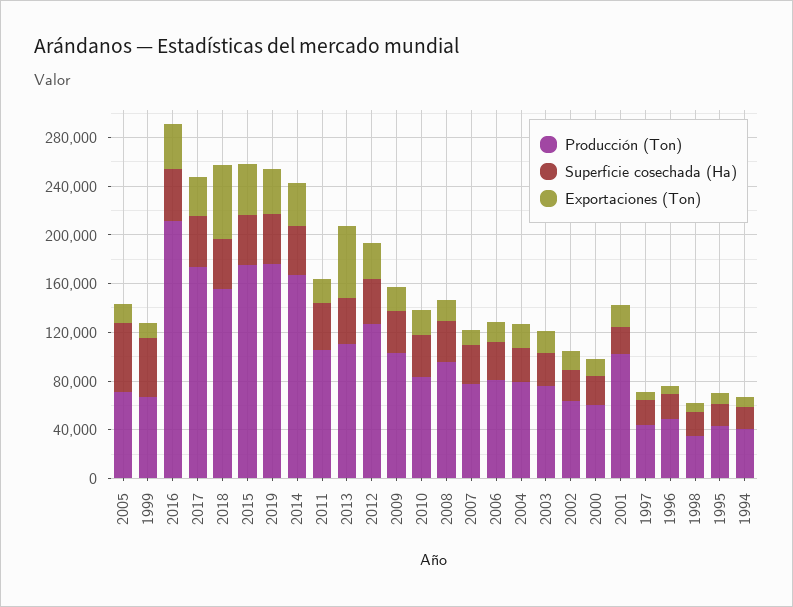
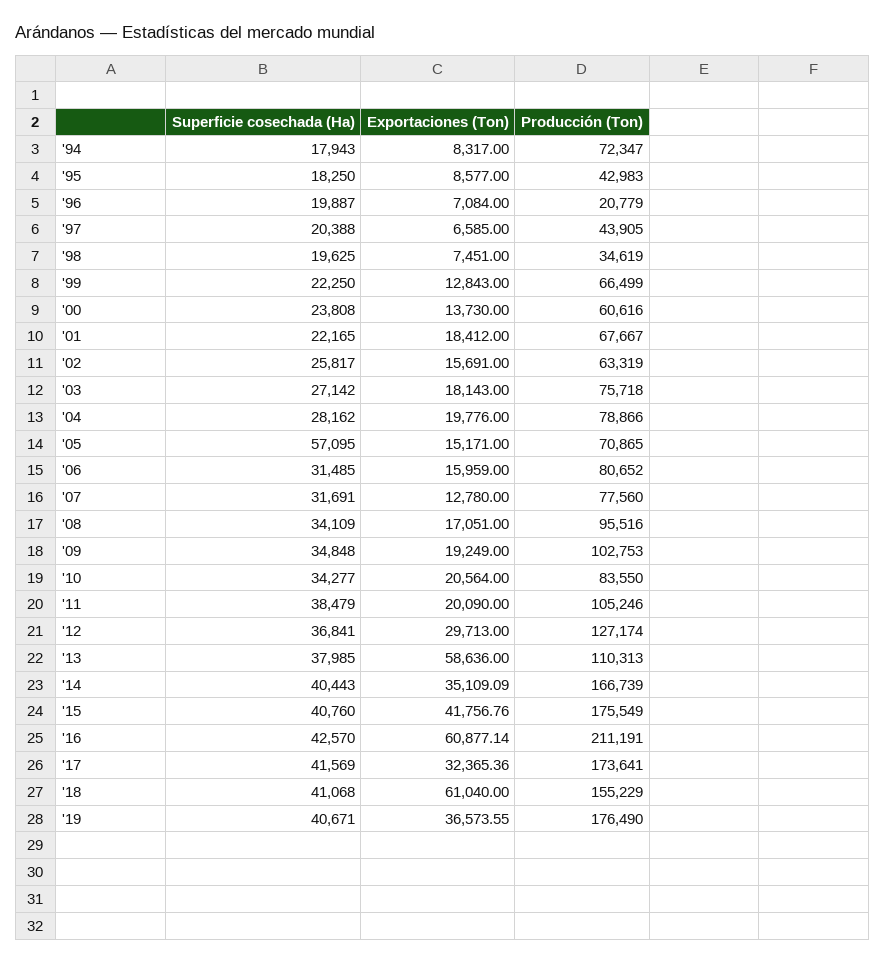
  {
    "Producción (Ton)": {
      "2005": 70865,
      "1999": 66499,
      "2016": 211191,
      "2017": 173641,
      "2018": 155229,
      "2015": 175549,
      "2019": 176490,
      "2014": 166739,
      "2011": 105246,
      "2013": 110313,
      "2012": 127174,
      "2009": 102753,
      "2010": 83550,
      "2008": 95516,
      "2007": 77560,
      "2006": 80652,
      "2004": 78866,
      "2003": 75718,
      "2002": 63319,
      "2000": 60616,
-     "2001": 100000,
+     "2001": 67667,
      "1997": 43905,
-     "1996": 50000,
+     "1996": 20779,
      "1998": 34619,
      "1995": 42983,
-     "1994": 40000
+     "1994": 72347
    },
    "Superficie cosechada (Ha)": {
      "2005": 57095,
-     "1999": 50000,
+     "1999": 22250,
      "2016": 42570,
      "2017": 41569,
      "2018": 41068,
      "2015": 40760,
      "2019": 40671,
      "2014": 40443,
      "2011": 38479,
      "2013": 37985,
      "2012": 36841,
      "2009": 34848,
      "2010": 34277,
      "2008": 34109,
      "2007": 31691,
      "2006": 31485,
      "2004": 28162,
      "2003": 27142,
      "2002": 25817,
      "2000": 23808,
      "2001": 22165,
      "1997": 20388,
      "1996": 19887,
      "1998": 19625,
      "1995": 18250,
      "1994": 17943
    },
    "Exportaciones (Ton)": {
      "2005": 15171,
      "1999": 12843,
-     "2016": 40000,
+     "2016": 60877.14,
      "2017": 32365.36,
      "2018": 61040,
      "2015": 41756.76,
      "2019": 36573.55,
      "2014": 35109.09,
      "2011": 20090,
      "2013": 58636,
      "2012": 29713,
      "2009": 19249,
      "2010": 20564,
      "2008": 17051,
      "2007": 12780,
      "2006": 15959,
      "2004": 19776,
      "2003": 18143,
      "2002": 15691,
      "2000": 13730,
      "2001": 18412,
      "1997": 6585,
      "1996": 7084,
      "1998": 7451,
      "1995": 8577,
      "1994": 8317
    }
  }

